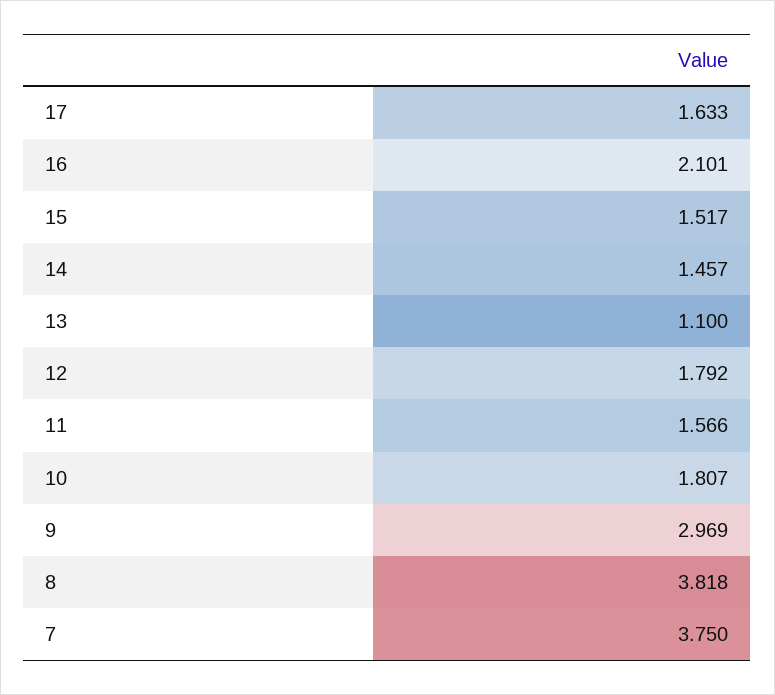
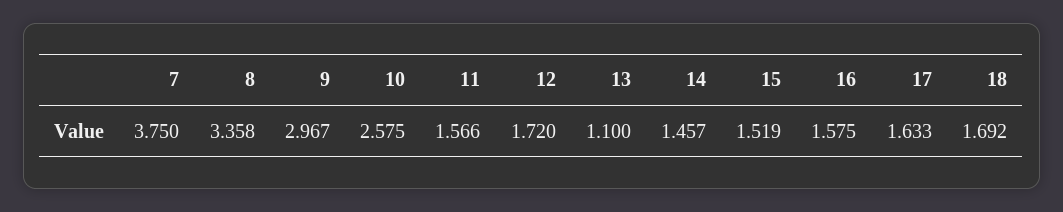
  {
    "17": 1.633,
-   "16": 2.101,
+   "16": 1.575,
-   "15": 1.517,
+   "15": 1.519,
    "14": 1.457,
    "13": 1.1,
-   "12": 1.792,
+   "12": 1.72,
    "11": 1.566,
-   "10": 1.807,
+   "10": 2.575,
-   "9": 2.969,
+   "9": 2.967,
-   "8": 3.818,
+   "8": 3.358,
-   "7": 3.75
+   "7": 3.75,
+   "18": 1.692
  }

